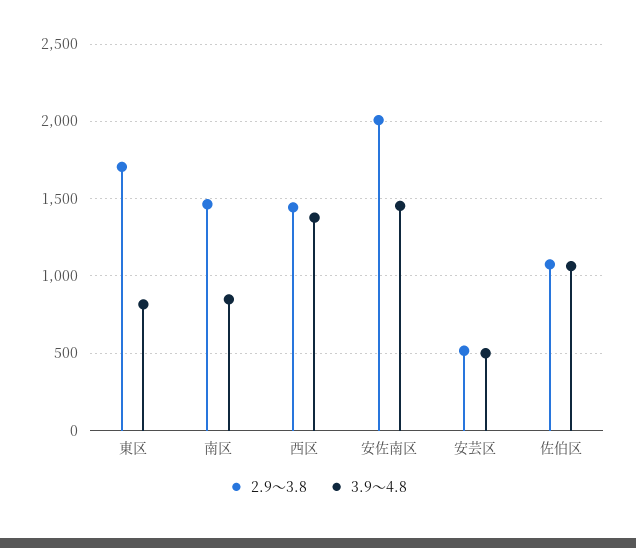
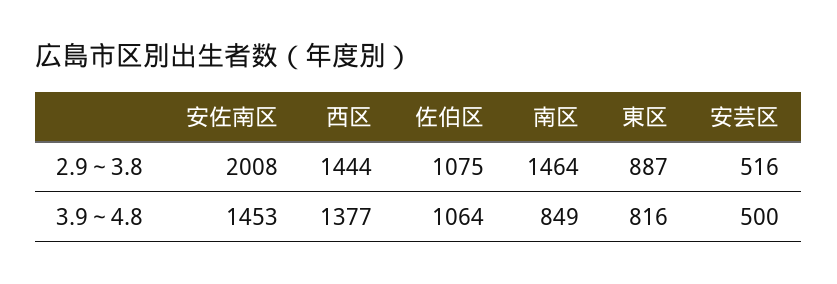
  {
    "2.9～3.8": {
-     "東区": 1700,
+     "東区": 887,
      "南区": 1464,
      "西区": 1444,
      "安佐南区": 2008,
      "安芸区": 516,
      "佐伯区": 1075
    },
    "3.9～4.8": {
      "東区": 816,
      "南区": 849,
      "西区": 1377,
      "安佐南区": 1453,
      "安芸区": 500,
      "佐伯区": 1064
    }
  }

